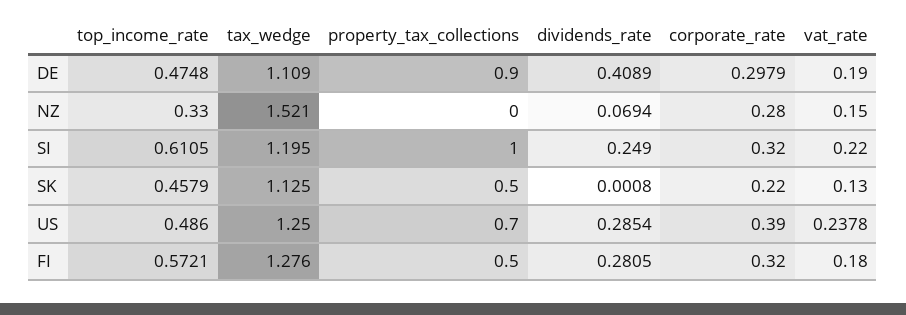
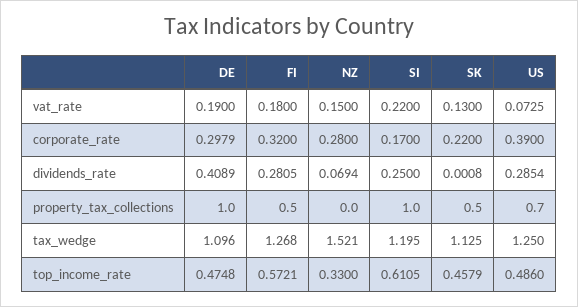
  {
    "top_income_rate": {
      "DE": 0.4748,
      "NZ": 0.33,
      "SI": 0.6105,
      "SK": 0.4579,
      "US": 0.486,
      "FI": 0.5721
    },
    "tax_wedge": {
-     "DE": 1.109,
+     "DE": 1.096,
      "NZ": 1.521,
      "SI": 1.195,
      "SK": 1.125,
      "US": 1.25,
-     "FI": 1.276
+     "FI": 1.268
    },
    "property_tax_collections": {
-     "DE": 0.9,
+     "DE": 1,
      "NZ": 0,
      "SI": 1,
      "SK": 0.5,
      "US": 0.7,
      "FI": 0.5
    },
    "dividends_rate": {
      "DE": 0.4089,
      "NZ": 0.0694,
-     "SI": 0.249,
+     "SI": 0.25,
      "SK": 0.0008,
      "US": 0.2854,
      "FI": 0.2805
    },
    "corporate_rate": {
      "DE": 0.2979,
      "NZ": 0.28,
-     "SI": 0.32,
+     "SI": 0.17,
      "SK": 0.22,
      "US": 0.39,
      "FI": 0.32
    },
    "vat_rate": {
      "DE": 0.19,
      "NZ": 0.15,
      "SI": 0.22,
      "SK": 0.13,
-     "US": 0.2378,
+     "US": 0.0725,
      "FI": 0.18
    }
  }

